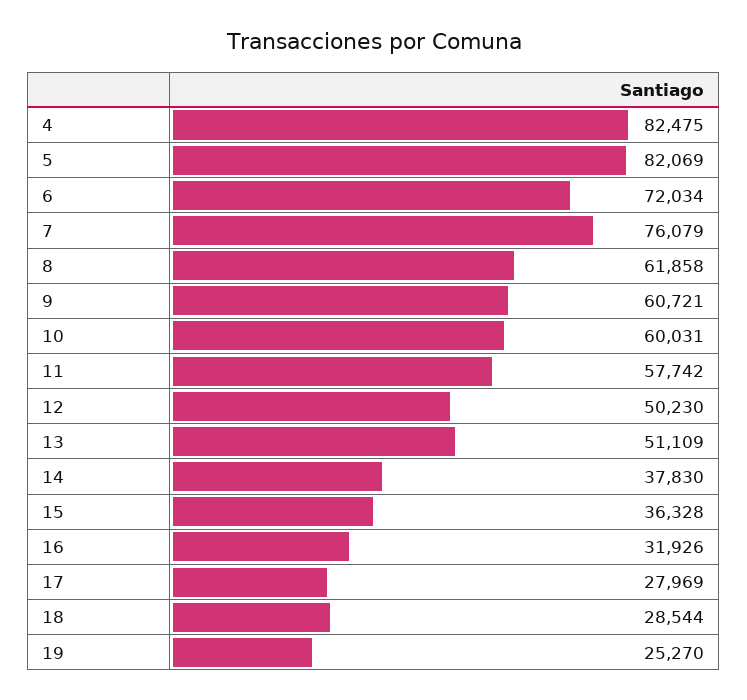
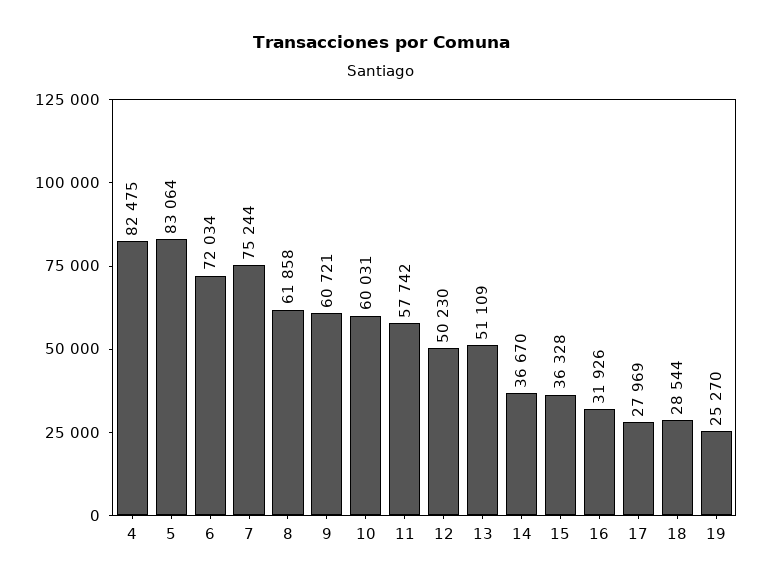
  {
    "4": 82475,
-   "5": 82069,
+   "5": 83064,
    "6": 72034,
-   "7": 76079,
+   "7": 75244,
    "8": 61858,
    "9": 60721,
    "10": 60031,
    "11": 57742,
    "12": 50230,
    "13": 51109,
-   "14": 37830,
+   "14": 36670,
    "15": 36328,
    "16": 31926,
    "17": 27969,
    "18": 28544,
    "19": 25270
  }

